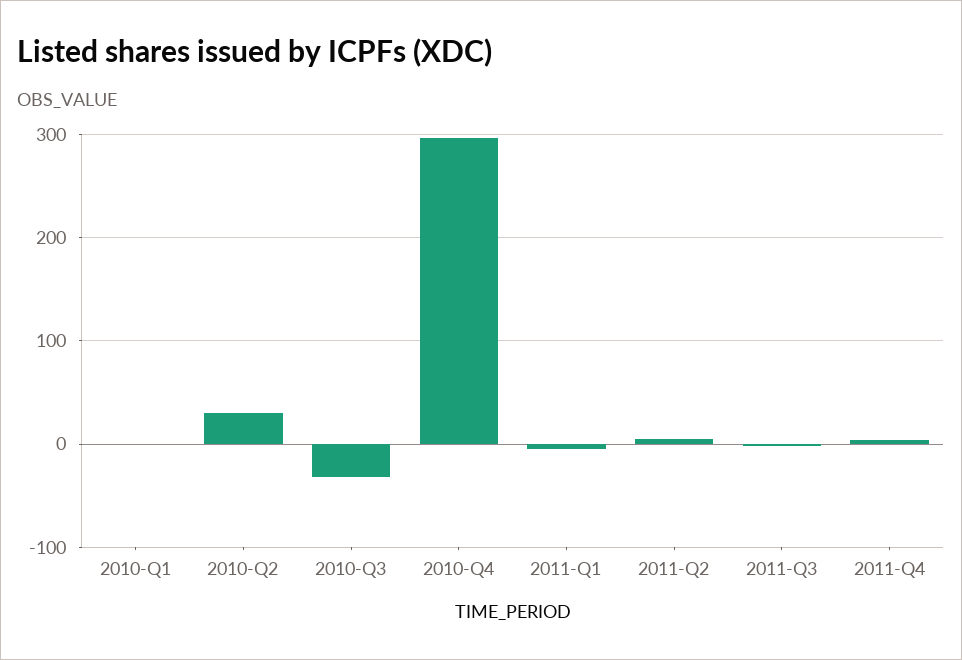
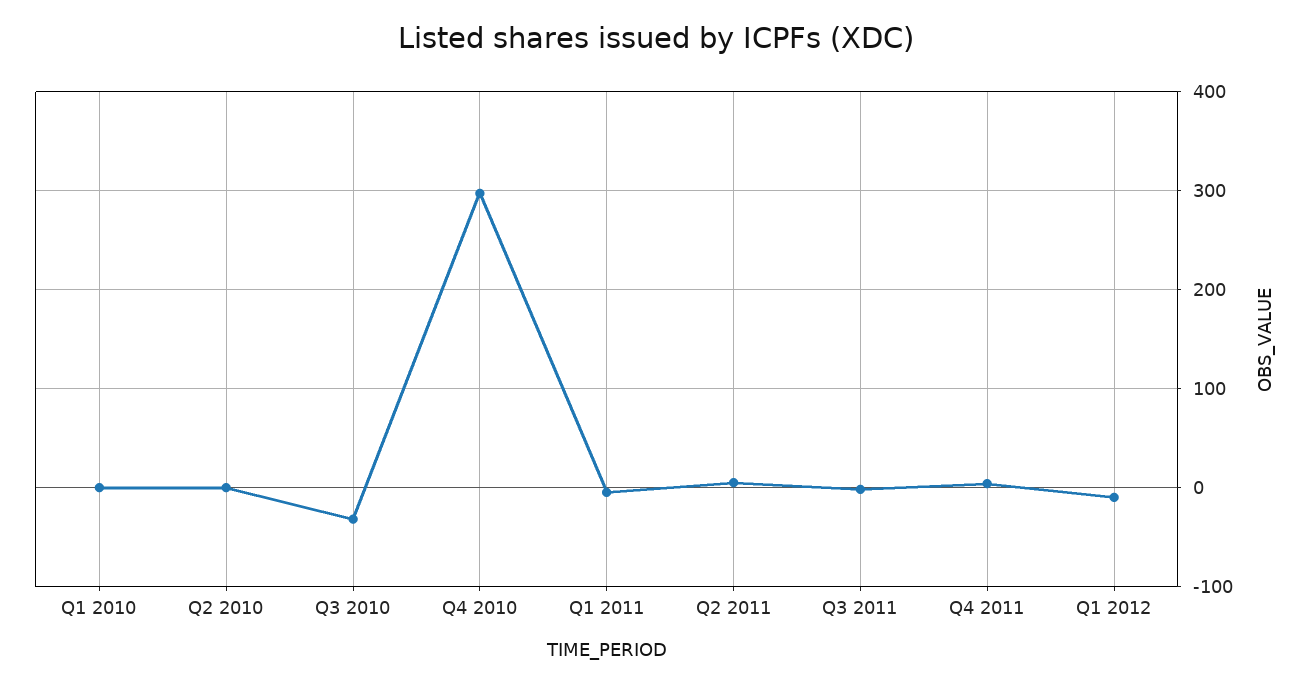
  {
    "2010-Q1": 0,
-   "2010-Q2": 30,
+   "2010-Q2": 0,
    "2010-Q3": -30,
    "2010-Q4": 300,
    "2011-Q1": -10,
    "2011-Q2": 10,
    "2011-Q3": 0,
-   "2011-Q4": 0
+   "2011-Q4": 0,
+   "Q1 2012": -10
  }

